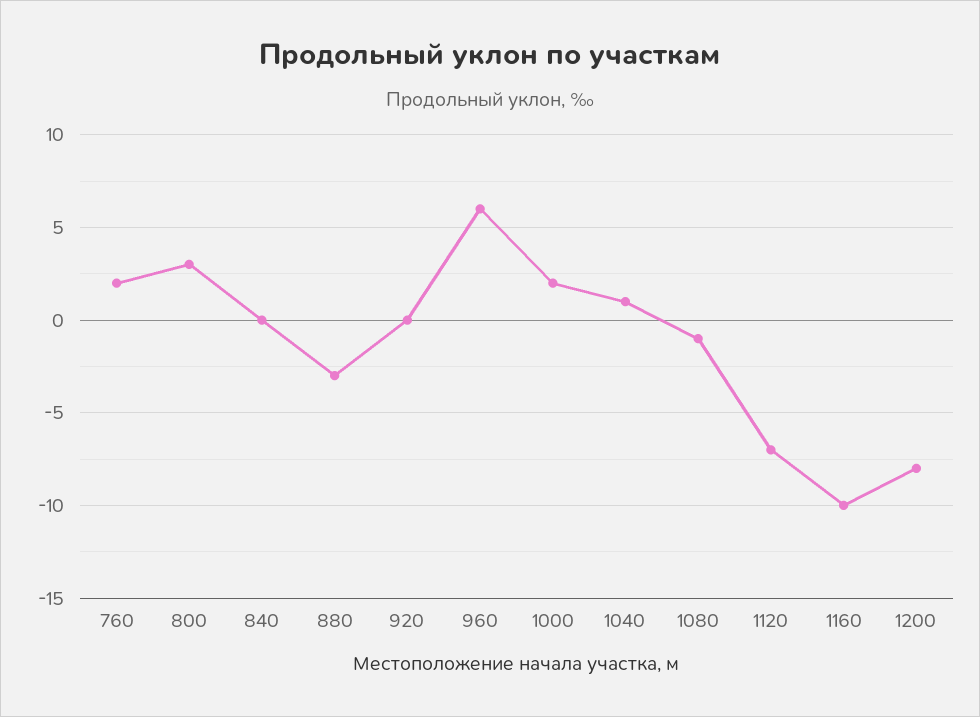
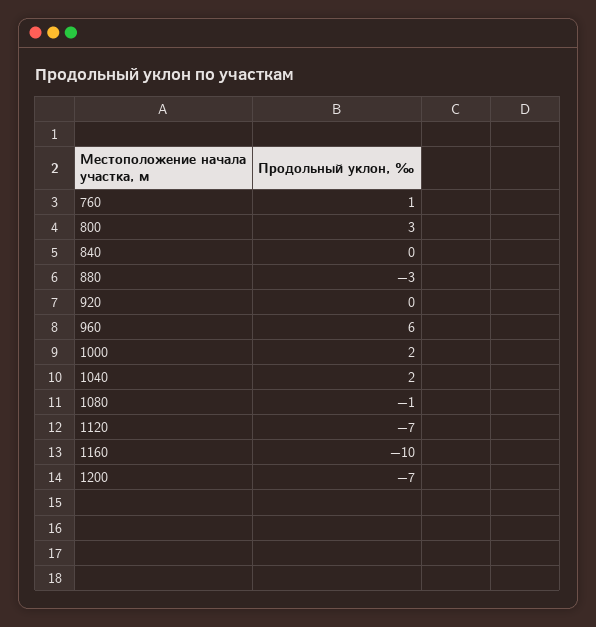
  {
-   "760": 2,
+   "760": 1,
    "800": 3,
    "840": 0,
    "880": -3,
    "920": 0,
    "960": 6,
    "1000": 2,
-   "1040": 1,
+   "1040": 2,
    "1080": -1,
    "1120": -7,
    "1160": -10,
-   "1200": -8
+   "1200": -7
  }

